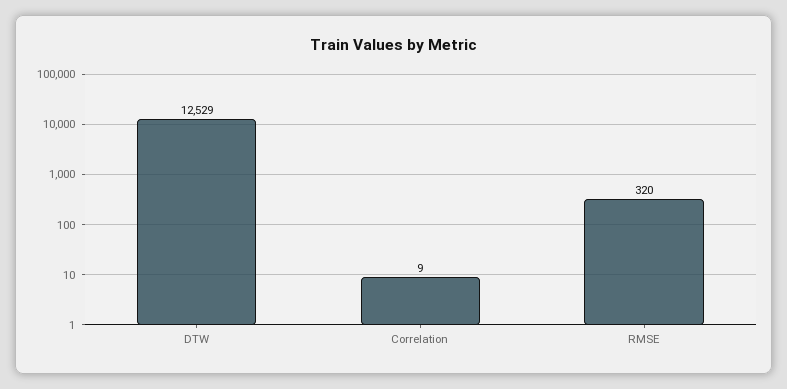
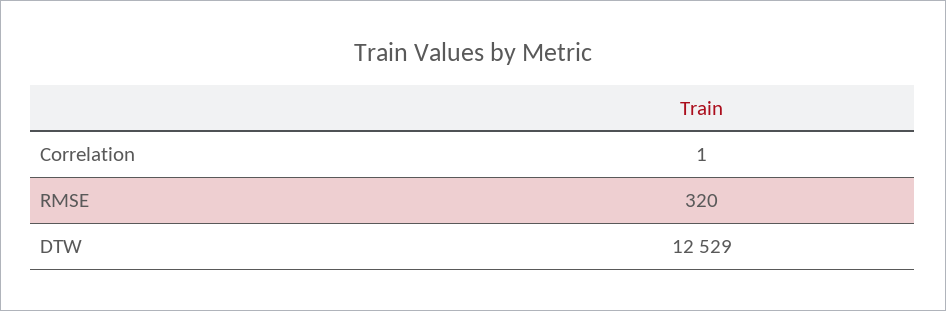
  {
    "DTW": 12529,
-   "Correlation": 9,
+   "Correlation": 1,
    "RMSE": 320
  }

